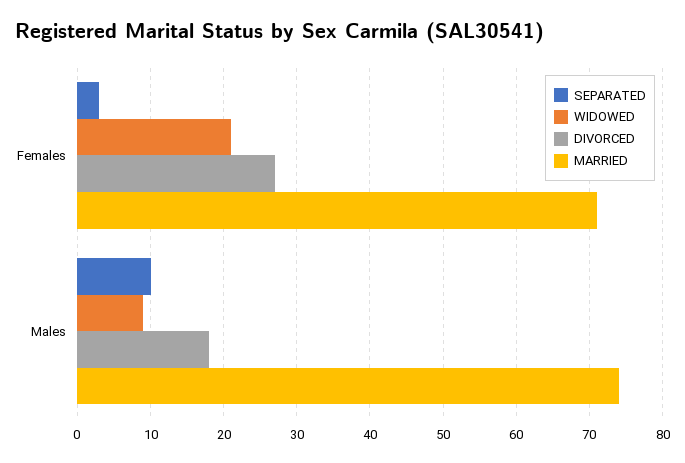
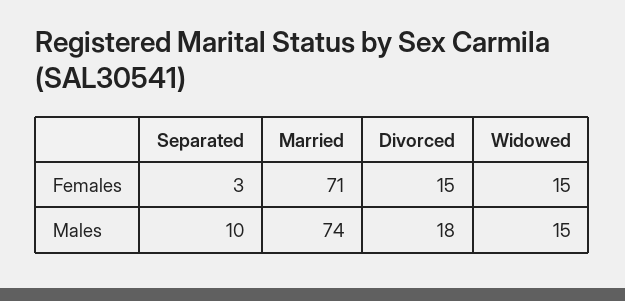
  {
    "SEPARATED": {
      "Females": 3,
      "Males": 10
    },
    "WIDOWED": {
-     "Females": 21,
+     "Females": 15,
-     "Males": 9
+     "Males": 15
    },
    "DIVORCED": {
-     "Females": 27,
+     "Females": 15,
      "Males": 18
    },
    "MARRIED": {
      "Females": 71,
      "Males": 74
    }
  }

